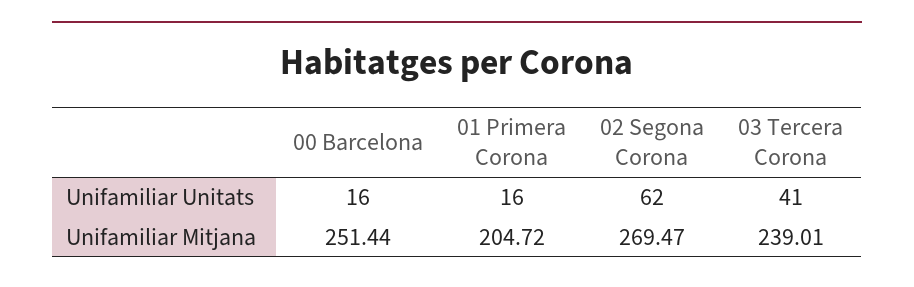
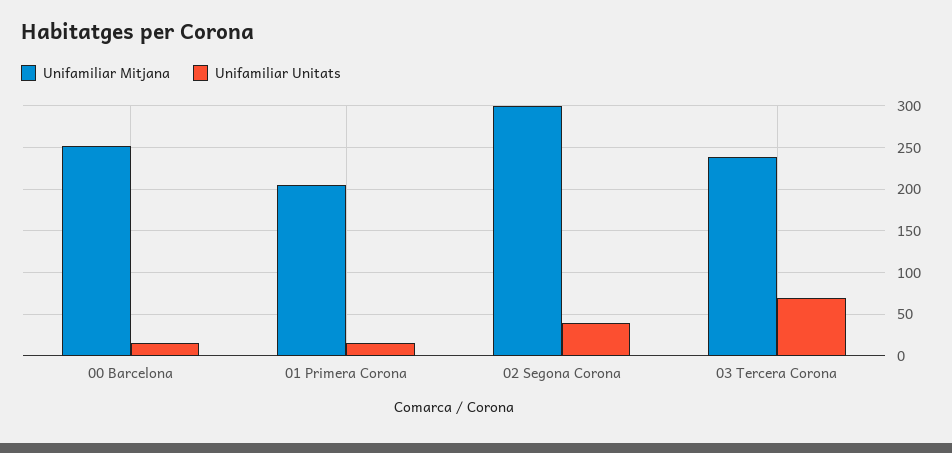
  {
    "Unifamiliar Unitats": {
      "00 Barcelona": 16,
      "01 Primera Corona": 16,
-     "02 Segona Corona": 62,
+     "02 Segona Corona": 40,
-     "03 Tercera Corona": 41
+     "03 Tercera Corona": 70
    },
    "Unifamiliar Mitjana": {
      "00 Barcelona": 251.44,
      "01 Primera Corona": 204.72,
-     "02 Segona Corona": 269.47,
+     "02 Segona Corona": 300,
      "03 Tercera Corona": 239.01
    }
  }

